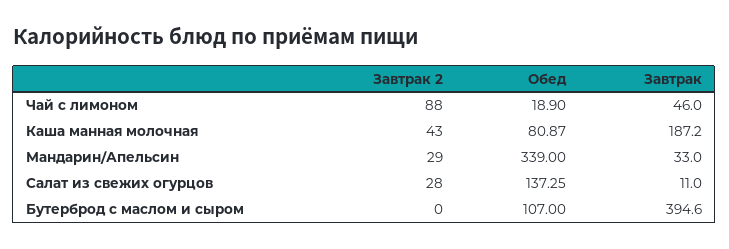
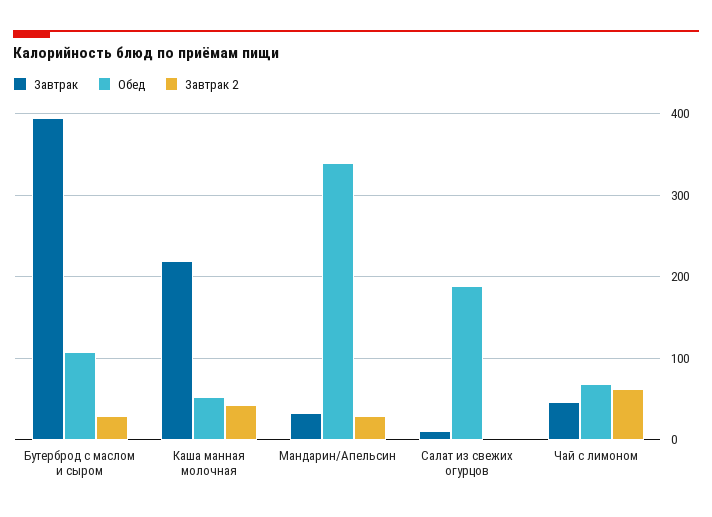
  {
    "Завтрак 2": {
-     "Чай с лимоном": 88,
+     "Чай с лимоном": 60,
      "Каша манная молочная": 43,
      "Мандарин/Апельсин": 29,
-     "Салат из свежих огурцов": 28,
+     "Салат из свежих огурцов": 0,
-     "Бутерброд с маслом и сыром": 0
+     "Бутерброд с маслом и сыром": 30
    },
    "Обед": {
-     "Чай с лимоном": 18.9,
+     "Чай с лимоном": 70,
-     "Каша манная молочная": 80.87,
+     "Каша манная молочная": 50,
      "Мандарин/Апельсин": 339,
-     "Салат из свежих огурцов": 137.25,
+     "Салат из свежих огурцов": 190,
      "Бутерброд с маслом и сыром": 107
    },
    "Завтрак": {
      "Чай с лимоном": 46,
-     "Каша манная молочная": 187.2,
+     "Каша манная молочная": 220,
      "Мандарин/Апельсин": 33,
      "Салат из свежих огурцов": 11,
      "Бутерброд с маслом и сыром": 394.6
    }
  }

